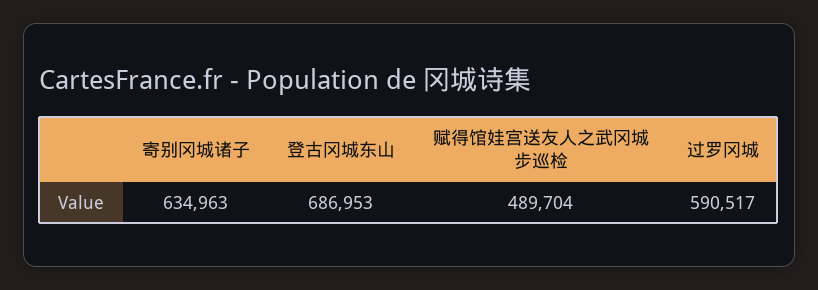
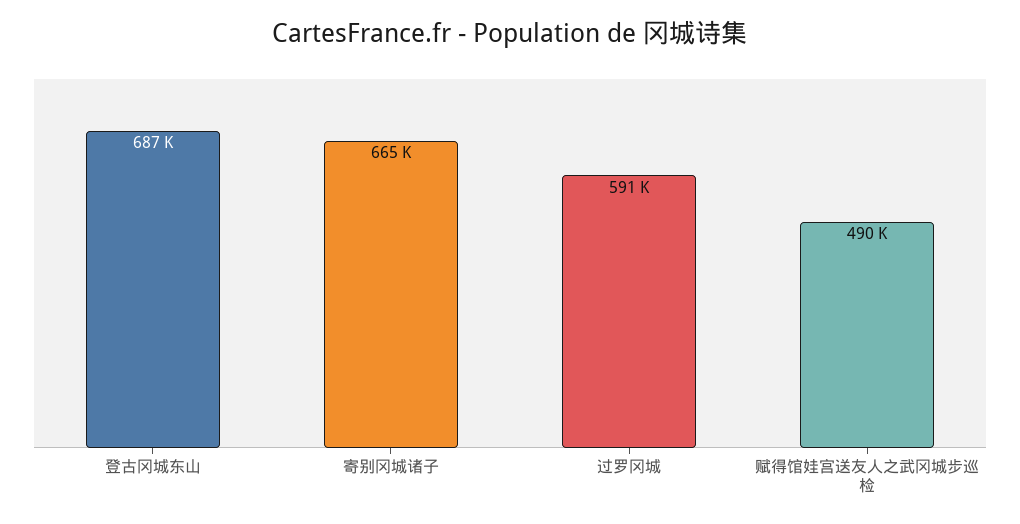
  {
-   "寄别冈城诸子": 634963,
+   "寄别冈城诸子": 665000,
    "登古冈城东山": 686953,
    "赋得馆娃宫送友人之武冈城步巡检": 489704,
    "过罗冈城": 590517
  }

